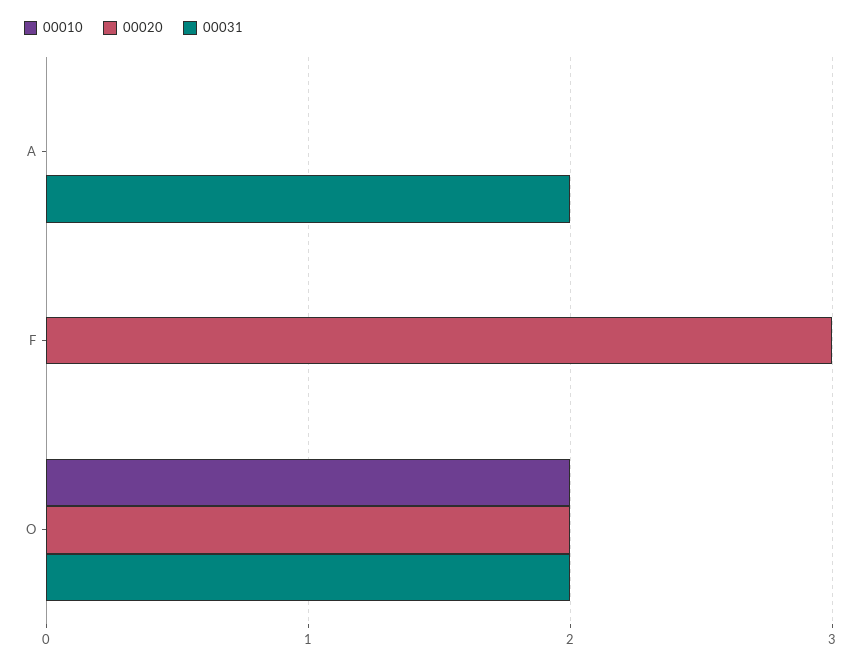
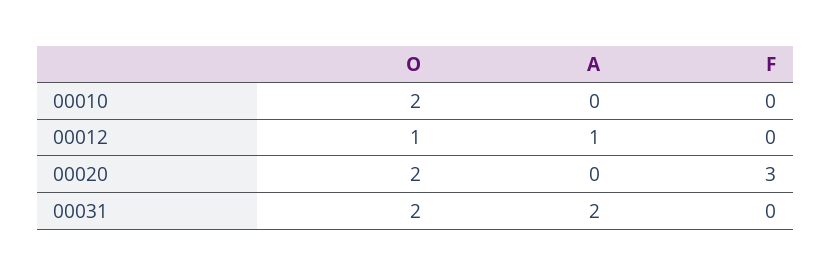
  {
    "00010": {
      "A": 0,
      "F": 0,
      "O": 2
    },
    "00020": {
      "A": 0,
      "F": 3,
      "O": 2
    },
    "00031": {
      "A": 2,
      "F": 0,
      "O": 2
-   }
+   },
+   "00012": {
+     "O": 1,
+     "A": 1,
+     "F": 0
+   }
  }

